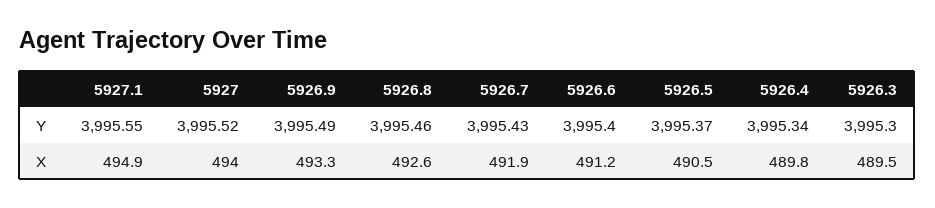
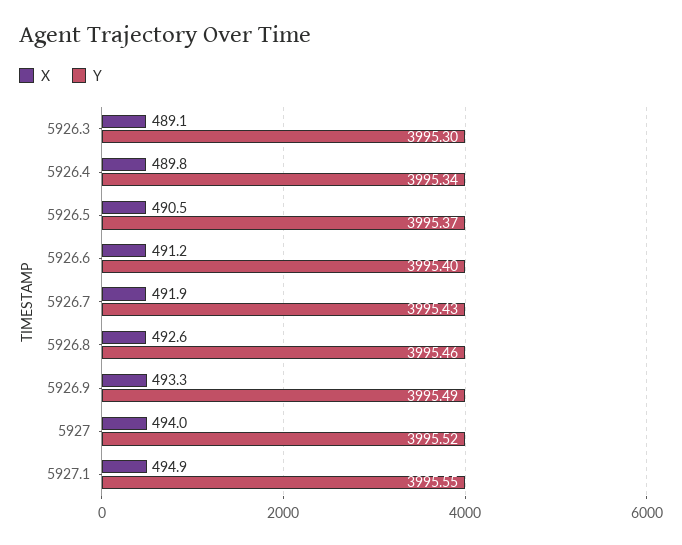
  {
    "Y": {
      "5927.1": 3995.55,
      "5927": 3995.52,
      "5926.9": 3995.49,
      "5926.8": 3995.46,
      "5926.7": 3995.43,
      "5926.6": 3995.4,
      "5926.5": 3995.37,
      "5926.4": 3995.34,
      "5926.3": 3995.3
    },
    "X": {
      "5927.1": 494.9,
      "5927": 494,
      "5926.9": 493.3,
      "5926.8": 492.6,
      "5926.7": 491.9,
      "5926.6": 491.2,
      "5926.5": 490.5,
      "5926.4": 489.8,
-     "5926.3": 489.5
+     "5926.3": 489.1
    }
  }

